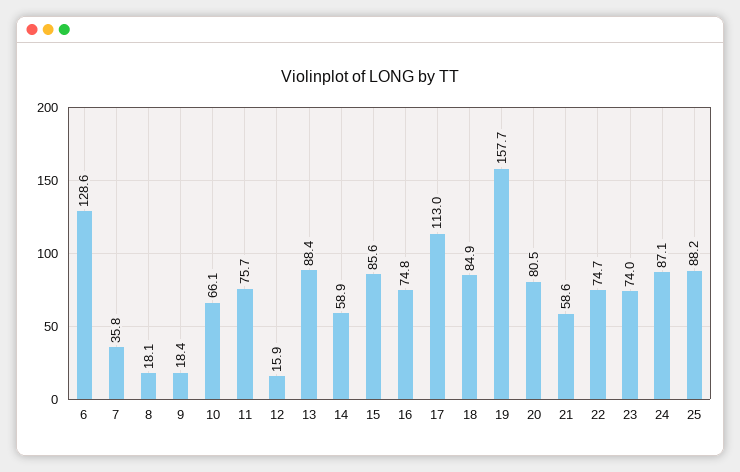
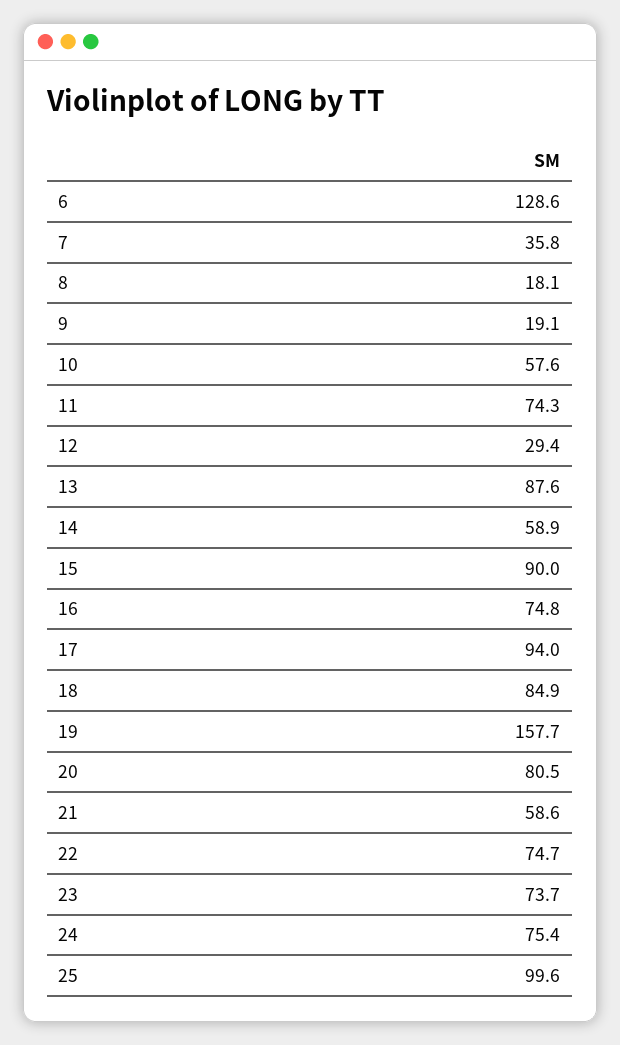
  {
    "6": 128.6,
    "7": 35.8,
    "8": 18.1,
-   "9": 18.4,
+   "9": 19.1,
-   "10": 66.1,
+   "10": 57.6,
-   "11": 75.7,
+   "11": 74.3,
-   "12": 15.9,
+   "12": 29.4,
-   "13": 88.4,
+   "13": 87.6,
    "14": 58.9,
-   "15": 85.6,
+   "15": 90,
    "16": 74.8,
-   "17": 113,
+   "17": 94,
    "18": 84.9,
    "19": 157.7,
    "20": 80.5,
    "21": 58.6,
    "22": 74.7,
-   "23": 74,
+   "23": 73.7,
-   "24": 87.1,
+   "24": 75.4,
-   "25": 88.2
+   "25": 99.6
  }

